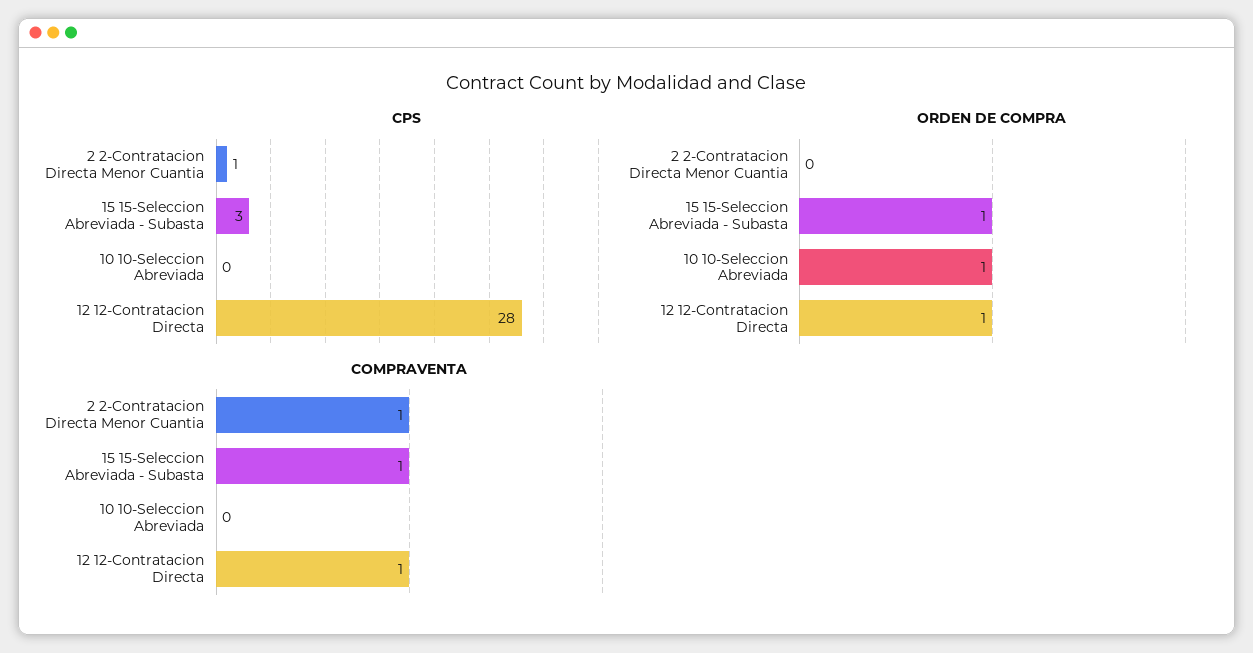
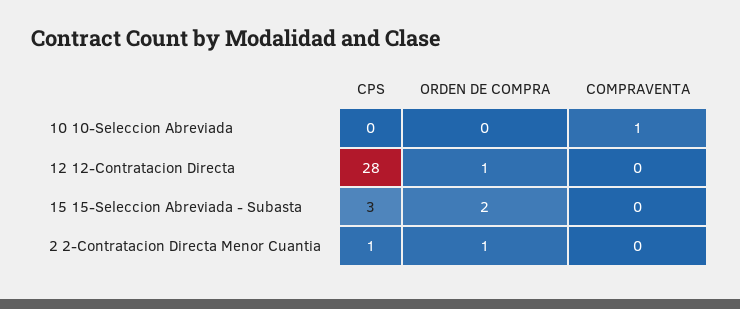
  {
    "CPS": {
      "2 2-Contratacion Directa Menor Cuantia": 1,
      "15 15-Seleccion Abreviada - Subasta": 3,
      "10 10-Seleccion Abreviada": 0,
      "12 12-Contratacion Directa": 28
    },
    "ORDEN DE COMPRA": {
-     "2 2-Contratacion Directa Menor Cuantia": 0,
+     "2 2-Contratacion Directa Menor Cuantia": 1,
-     "15 15-Seleccion Abreviada - Subasta": 1,
+     "15 15-Seleccion Abreviada - Subasta": 2,
-     "10 10-Seleccion Abreviada": 1,
+     "10 10-Seleccion Abreviada": 0,
      "12 12-Contratacion Directa": 1
    },
    "COMPRAVENTA": {
-     "2 2-Contratacion Directa Menor Cuantia": 1,
+     "2 2-Contratacion Directa Menor Cuantia": 0,
-     "15 15-Seleccion Abreviada - Subasta": 1,
+     "15 15-Seleccion Abreviada - Subasta": 0,
-     "10 10-Seleccion Abreviada": 0,
+     "10 10-Seleccion Abreviada": 1,
-     "12 12-Contratacion Directa": 1
+     "12 12-Contratacion Directa": 0
    }
  }

